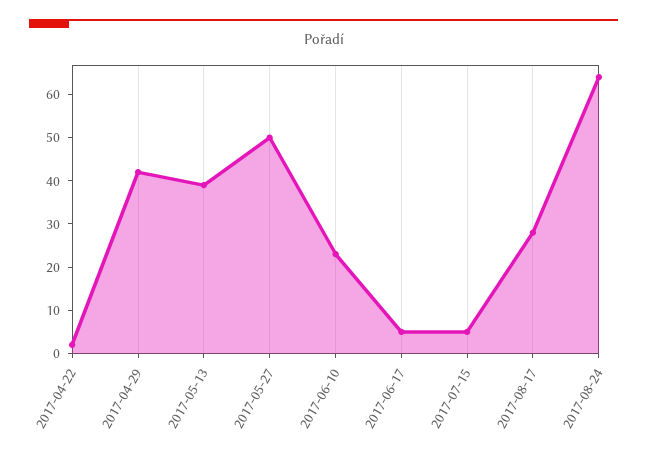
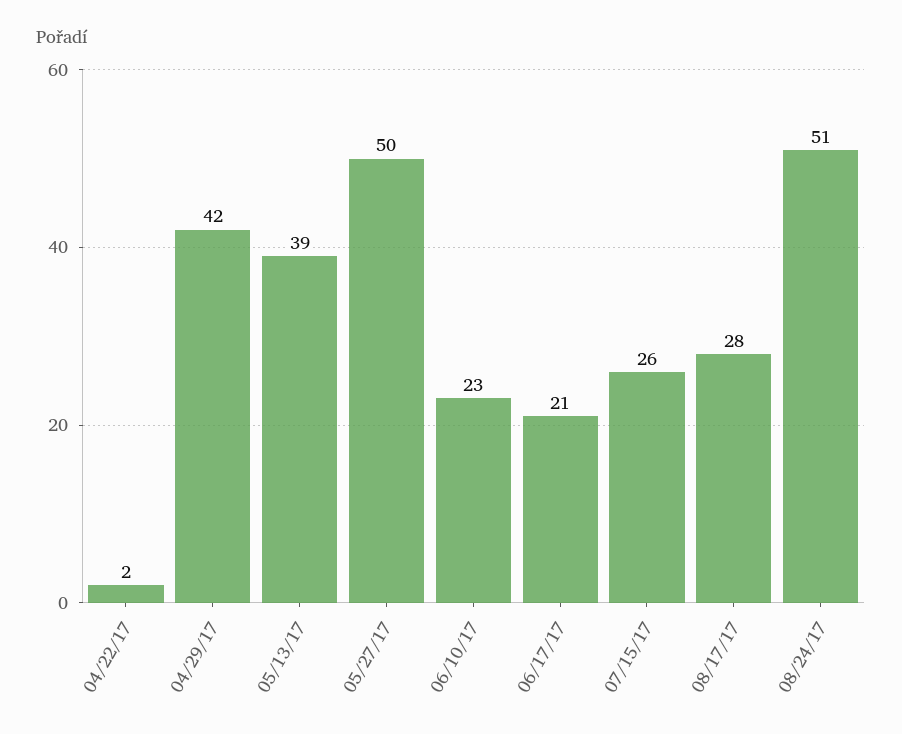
  {
    "2017-04-22": 2,
    "2017-04-29": 42,
    "2017-05-13": 39,
    "2017-05-27": 50,
    "2017-06-10": 23,
-   "2017-06-17": 5,
+   "2017-06-17": 21,
-   "2017-07-15": 5,
+   "2017-07-15": 26,
    "2017-08-17": 28,
-   "2017-08-24": 65
+   "2017-08-24": 51
  }

